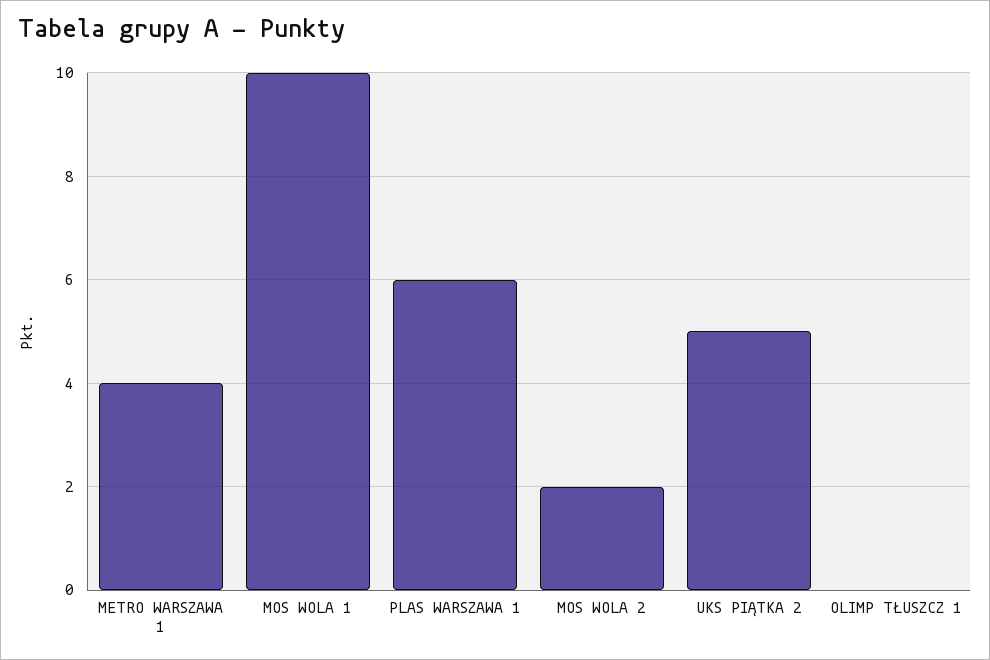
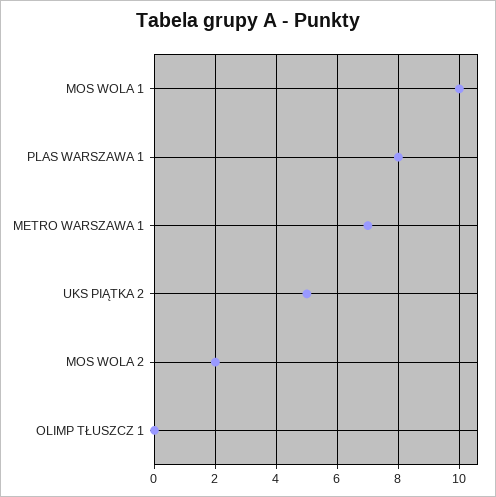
  {
-   "METRO WARSZAWA 1": 4,
+   "METRO WARSZAWA 1": 7,
    "MOS WOLA 1": 10,
-   "PLAS WARSZAWA 1": 6,
+   "PLAS WARSZAWA 1": 8,
    "MOS WOLA 2": 2,
    "UKS PIĄTKA 2": 5,
    "OLIMP TŁUSZCZ 1": 0
  }

